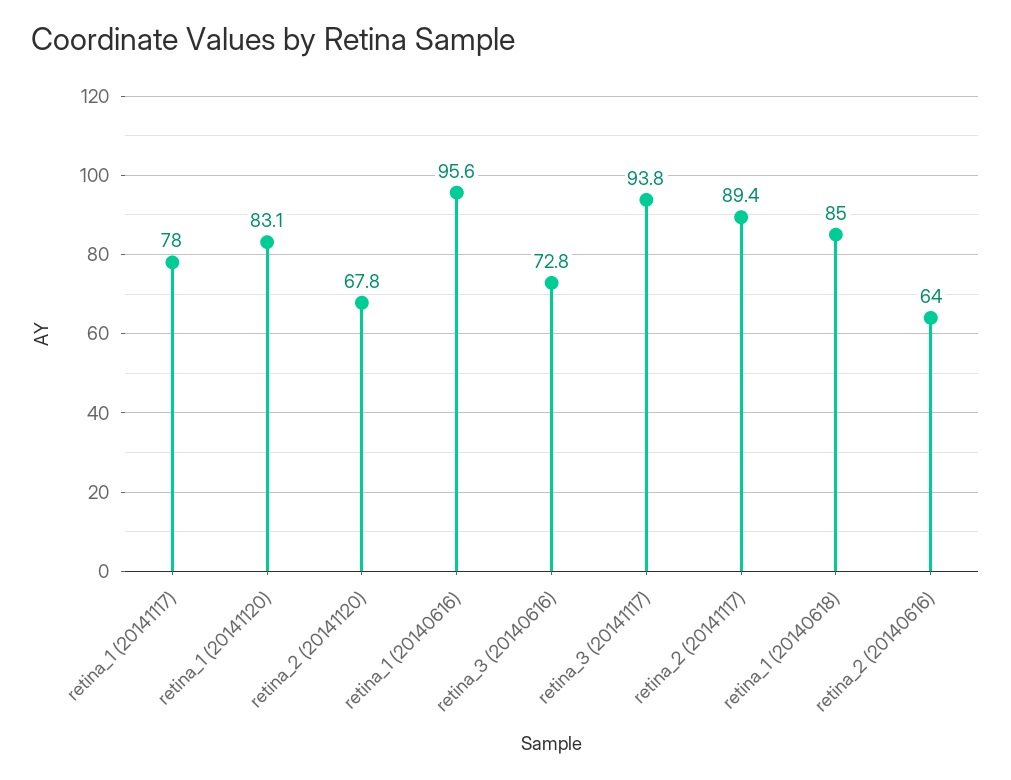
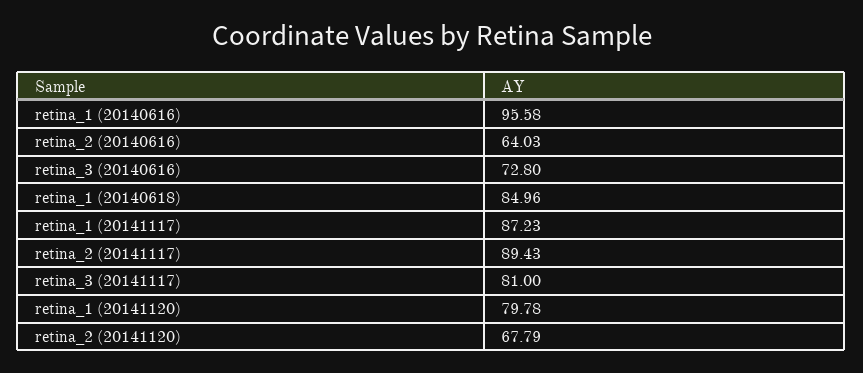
  {
-   "retina_1 (20141117)": 78,
+   "retina_1 (20141117)": 87.23,
-   "retina_1 (20141120)": 83.1,
+   "retina_1 (20141120)": 79.78,
    "retina_2 (20141120)": 67.79,
    "retina_1 (20140616)": 95.58,
    "retina_3 (20140616)": 72.8,
-   "retina_3 (20141117)": 93.8,
+   "retina_3 (20141117)": 81,
    "retina_2 (20141117)": 89.43,
    "retina_1 (20140618)": 84.96,
    "retina_2 (20140616)": 64.03
  }

